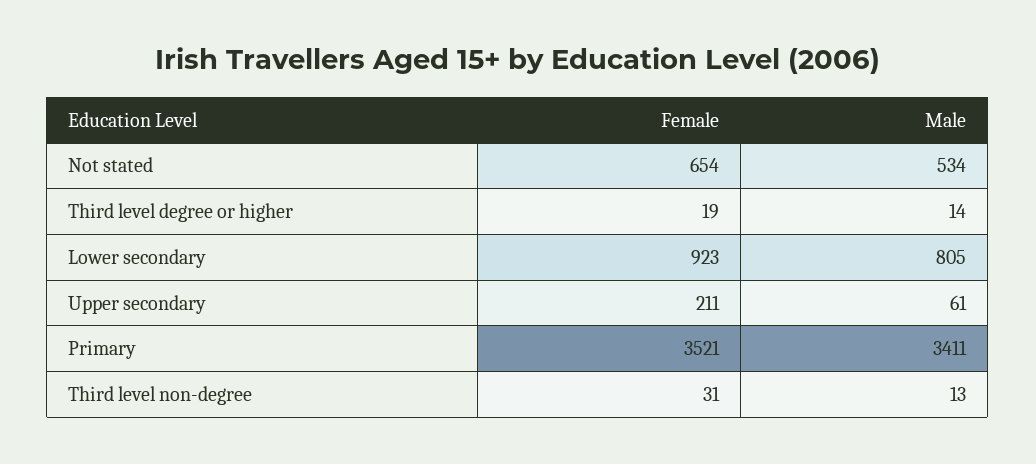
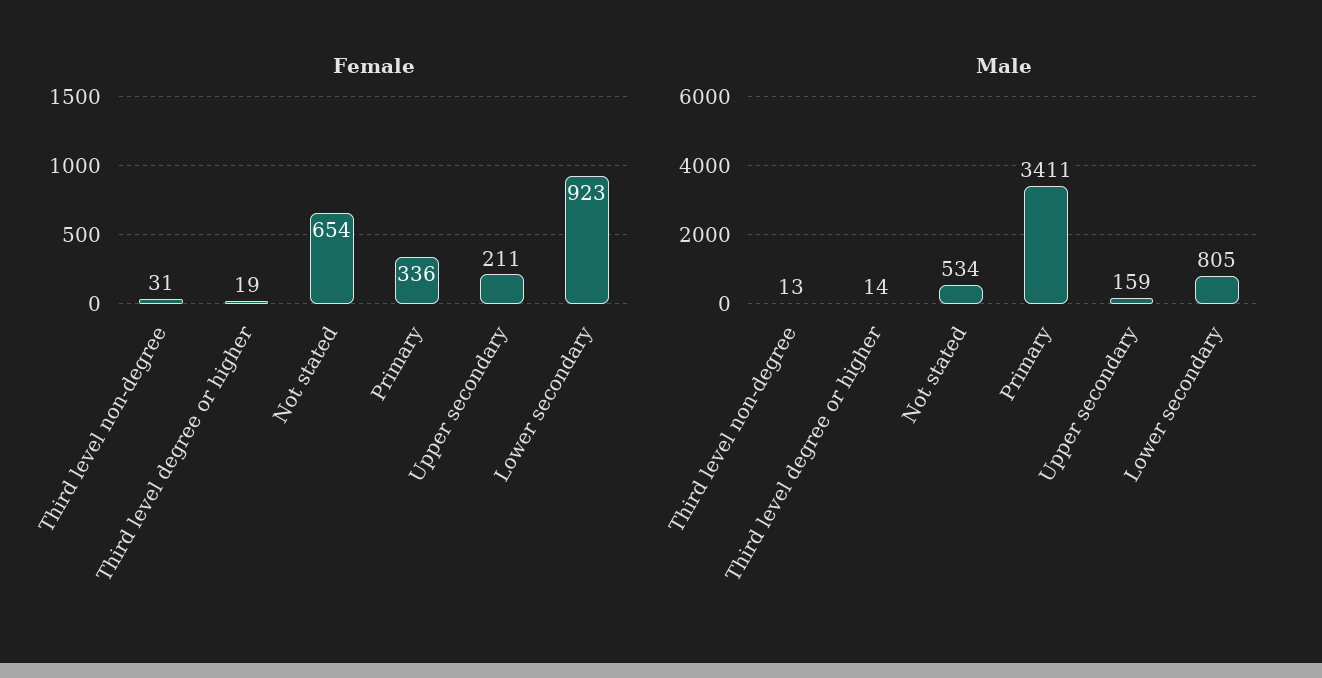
  {
    "Female": {
      "Not stated": 654,
      "Third level degree or higher": 19,
      "Lower secondary": 923,
      "Upper secondary": 211,
-     "Primary": 3521,
+     "Primary": 336,
      "Third level non-degree": 31
    },
    "Male": {
      "Not stated": 534,
      "Third level degree or higher": 14,
      "Lower secondary": 805,
-     "Upper secondary": 61,
+     "Upper secondary": 159,
      "Primary": 3411,
      "Third level non-degree": 13
    }
  }

